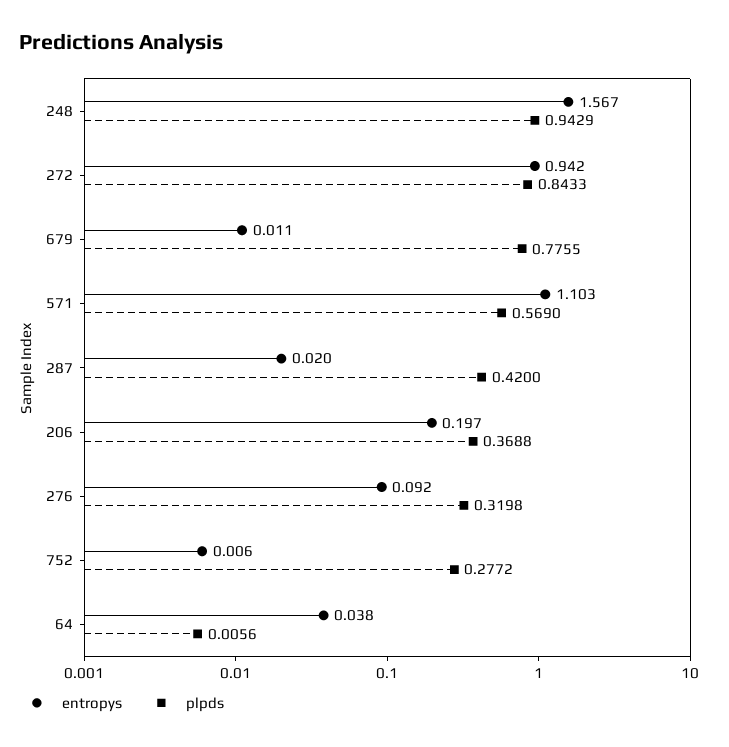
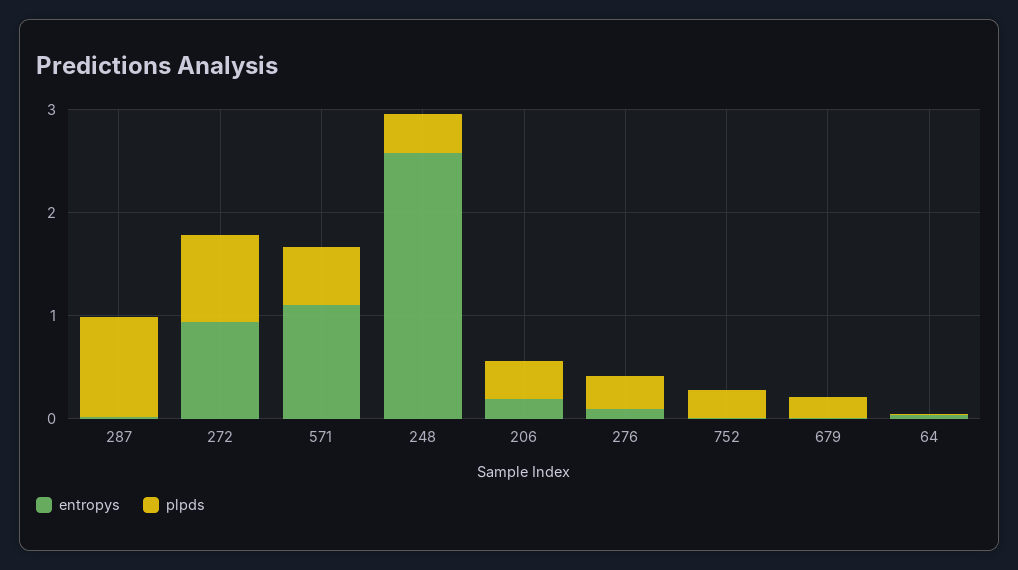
  {
    "entropys": {
-     "248": 1.567,
+     "248": 2.6,
      "272": 0.942,
      "679": 0.011,
      "571": 1.103,
      "287": 0.02,
      "206": 0.197,
      "276": 0.092,
      "752": 0.006,
      "64": 0.038
    },
    "plpds": {
-     "248": 0.9429,
+     "248": 0.4,
      "272": 0.8433,
-     "679": 0.7755,
+     "679": 0.2,
      "571": 0.569,
-     "287": 0.42,
+     "287": 1,
      "206": 0.3688,
      "276": 0.3198,
      "752": 0.2772,
      "64": 0.0056
    }
  }

